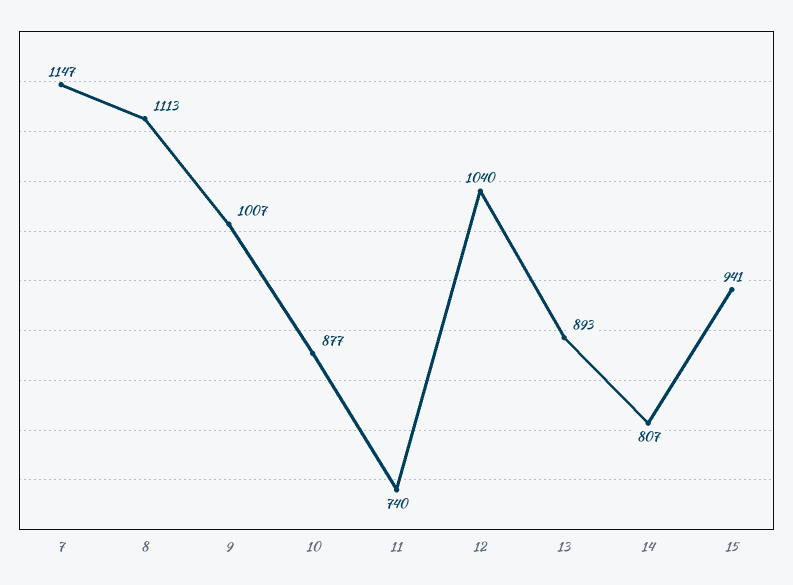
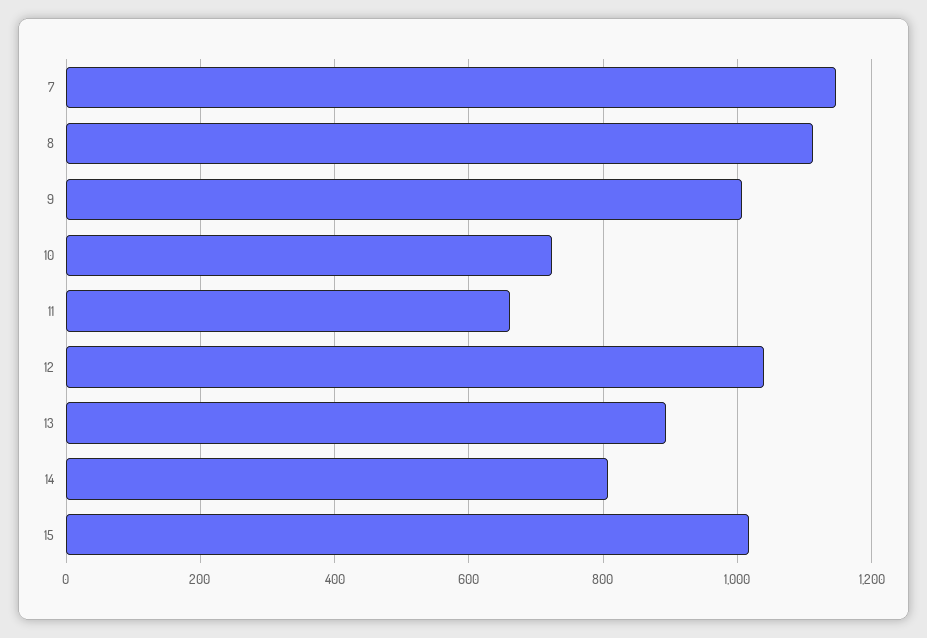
  {
    "7": 1147,
    "8": 1113,
    "9": 1007,
-   "10": 877,
+   "10": 720,
-   "11": 740,
+   "11": 660,
    "12": 1040,
    "13": 893,
    "14": 807,
-   "15": 941
+   "15": 1020
  }

